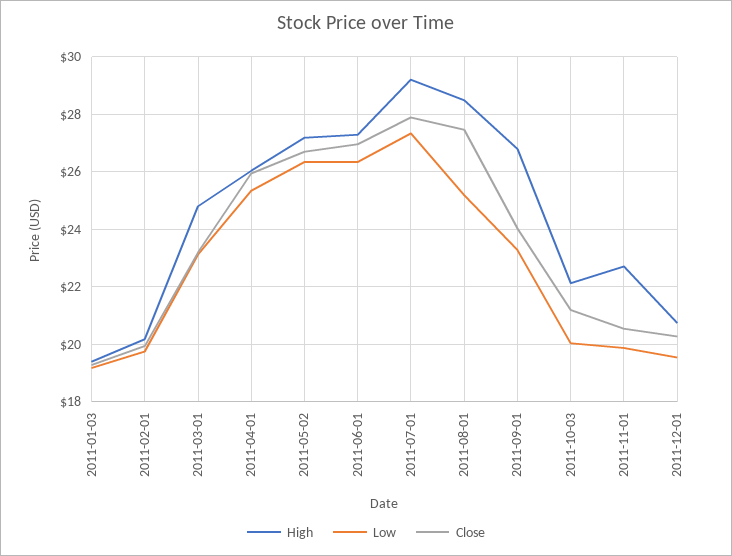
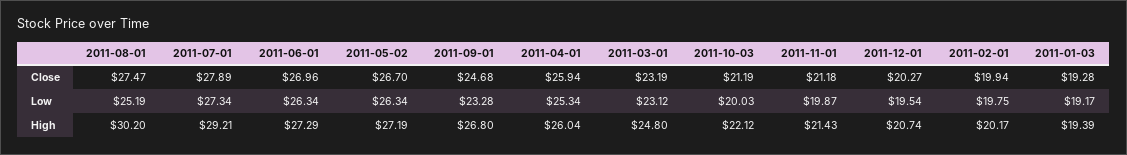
  {
    "High": {
      "2011-01-03": 19.39,
      "2011-02-01": 20.17,
      "2011-03-01": 24.8,
      "2011-04-01": 26.04,
      "2011-05-02": 27.19,
      "2011-06-01": 27.29,
      "2011-07-01": 29.21,
-     "2011-08-01": 28.5,
+     "2011-08-01": 30.2,
      "2011-09-01": 26.8,
      "2011-10-03": 22.12,
-     "2011-11-01": 22.75,
+     "2011-11-01": 21.43,
      "2011-12-01": 20.74
    },
    "Low": {
      "2011-01-03": 19.17,
      "2011-02-01": 19.75,
      "2011-03-01": 23.12,
      "2011-04-01": 25.34,
      "2011-05-02": 26.34,
      "2011-06-01": 26.34,
      "2011-07-01": 27.34,
      "2011-08-01": 25.19,
      "2011-09-01": 23.28,
      "2011-10-03": 20.03,
      "2011-11-01": 19.87,
      "2011-12-01": 19.54
    },
    "Close": {
      "2011-01-03": 19.28,
      "2011-02-01": 19.94,
      "2011-03-01": 23.19,
      "2011-04-01": 25.94,
      "2011-05-02": 26.7,
      "2011-06-01": 26.96,
      "2011-07-01": 27.89,
      "2011-08-01": 27.47,
-     "2011-09-01": 24,
+     "2011-09-01": 24.68,
      "2011-10-03": 21.19,
-     "2011-11-01": 20.5,
+     "2011-11-01": 21.18,
      "2011-12-01": 20.27
    }
  }

